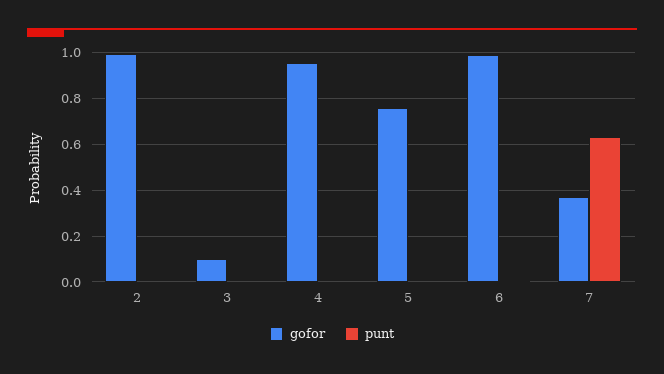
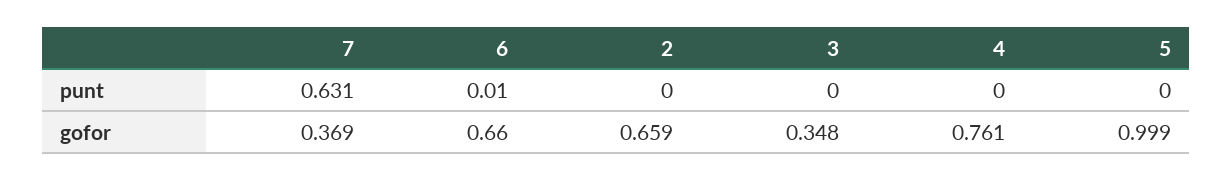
  {
    "gofor": {
-     "2": 1,
+     "2": 0.659,
-     "3": 0.1,
+     "3": 0.348,
-     "4": 0.95,
+     "4": 0.761,
-     "5": 0.75,
+     "5": 0.999,
-     "6": 1,
+     "6": 0.66,
      "7": 0.369
    },
    "punt": {
      "2": 0,
      "3": 0,
      "4": 0,
      "5": 0,
      "6": 0.01,
      "7": 0.631
    }
  }

